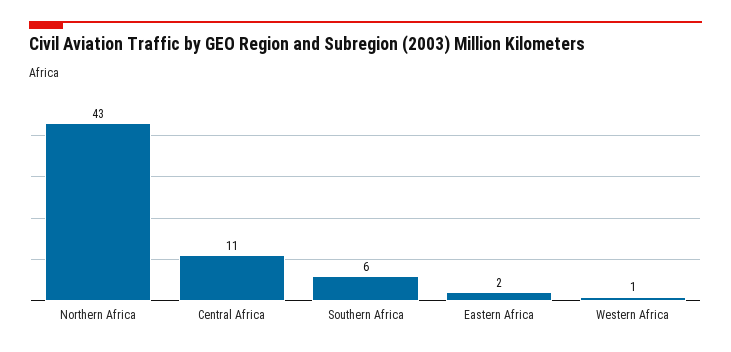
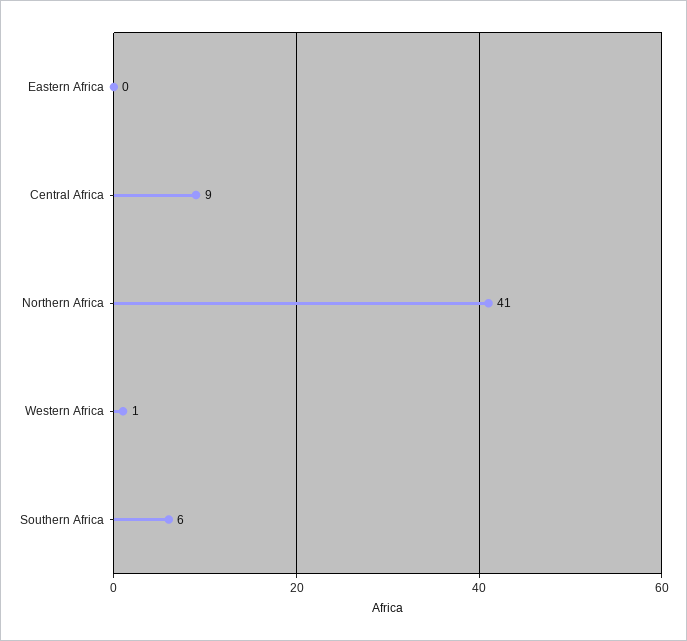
  {
-   "Northern Africa": 43,
+   "Northern Africa": 41,
-   "Central Africa": 11,
+   "Central Africa": 9,
    "Southern Africa": 6,
-   "Eastern Africa": 2,
+   "Eastern Africa": 0,
    "Western Africa": 1
  }

